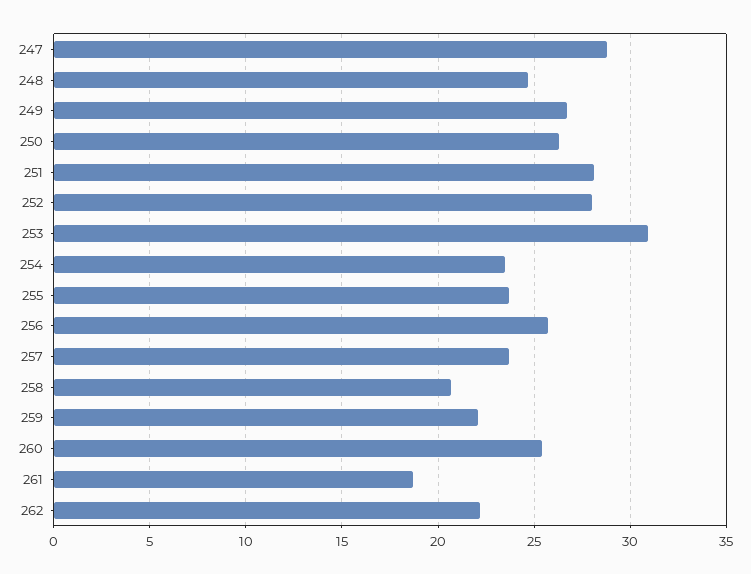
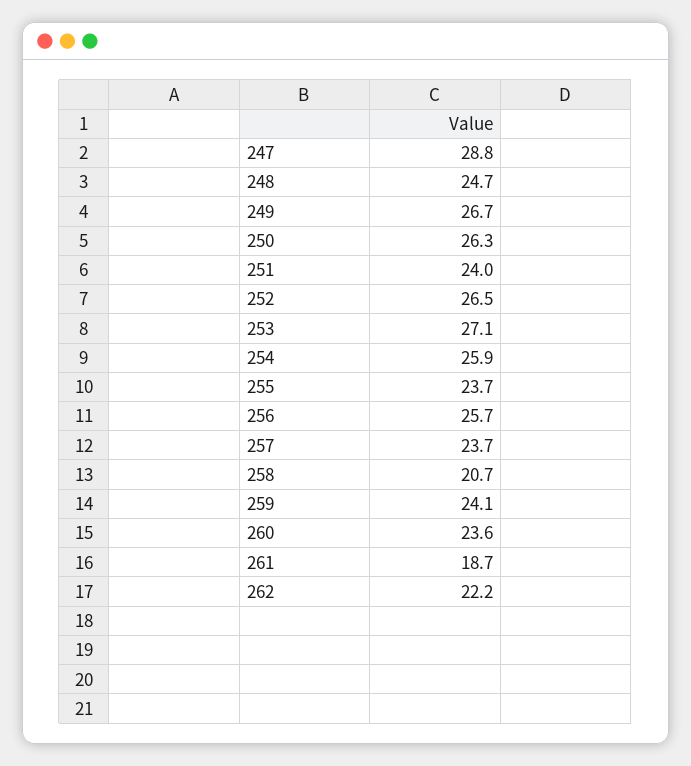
  {
    "247": 28.8,
    "248": 24.7,
    "249": 26.7,
    "250": 26.3,
-   "251": 28,
+   "251": 24,
-   "252": 28,
+   "252": 26.5,
-   "253": 31,
+   "253": 27.1,
-   "254": 23.5,
+   "254": 25.9,
    "255": 23.7,
    "256": 25.7,
    "257": 23.7,
    "258": 20.7,
-   "259": 22,
+   "259": 24.1,
-   "260": 25.5,
+   "260": 23.6,
    "261": 18.7,
    "262": 22.2
  }

